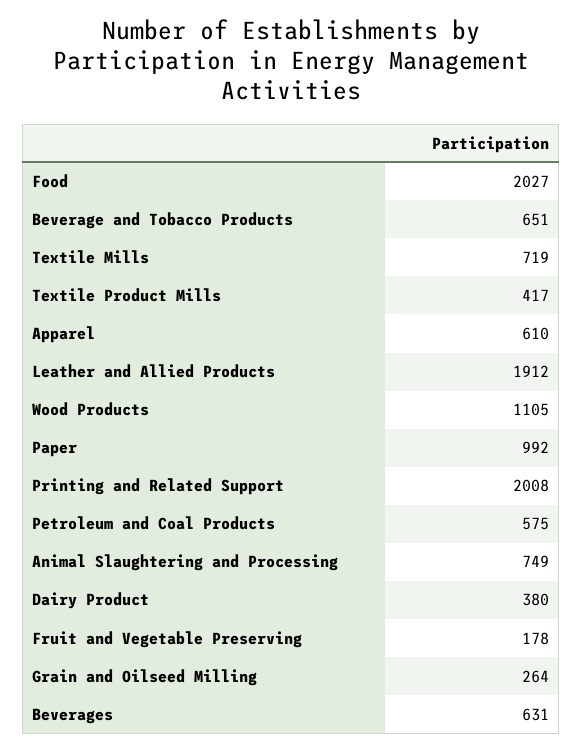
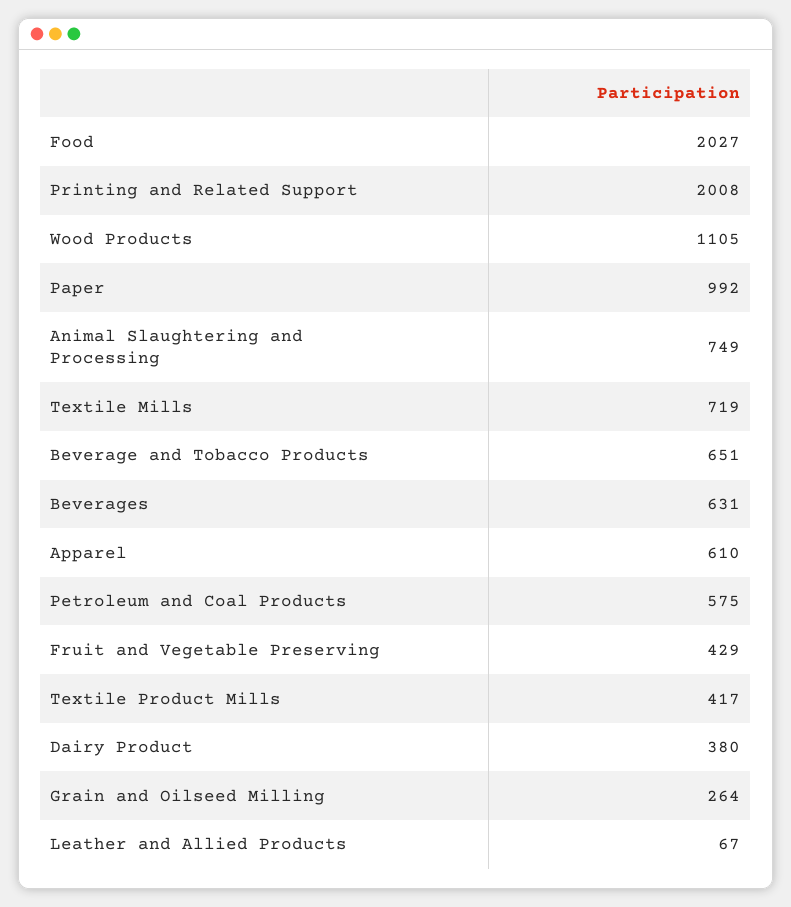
  {
    "Food": 2027,
    "Beverage and Tobacco Products": 651,
    "Textile Mills": 719,
    "Textile Product Mills": 417,
    "Apparel": 610,
-   "Leather and Allied Products": 1912,
+   "Leather and Allied Products": 67,
    "Wood Products": 1105,
    "Paper": 992,
    "Printing and Related Support": 2008,
    "Petroleum and Coal Products": 575,
    "Animal Slaughtering and Processing": 749,
    "Dairy Product": 380,
-   "Fruit and Vegetable Preserving": 178,
+   "Fruit and Vegetable Preserving": 429,
    "Grain and Oilseed Milling": 264,
    "Beverages": 631
  }

